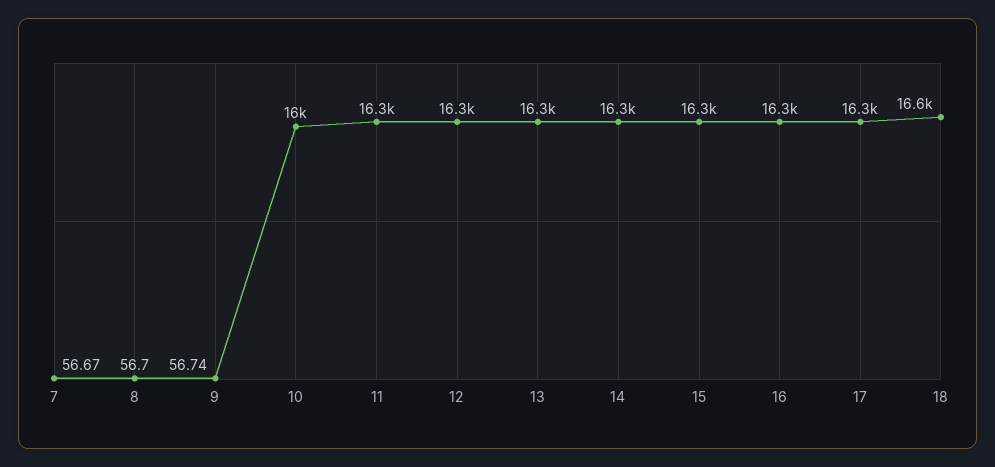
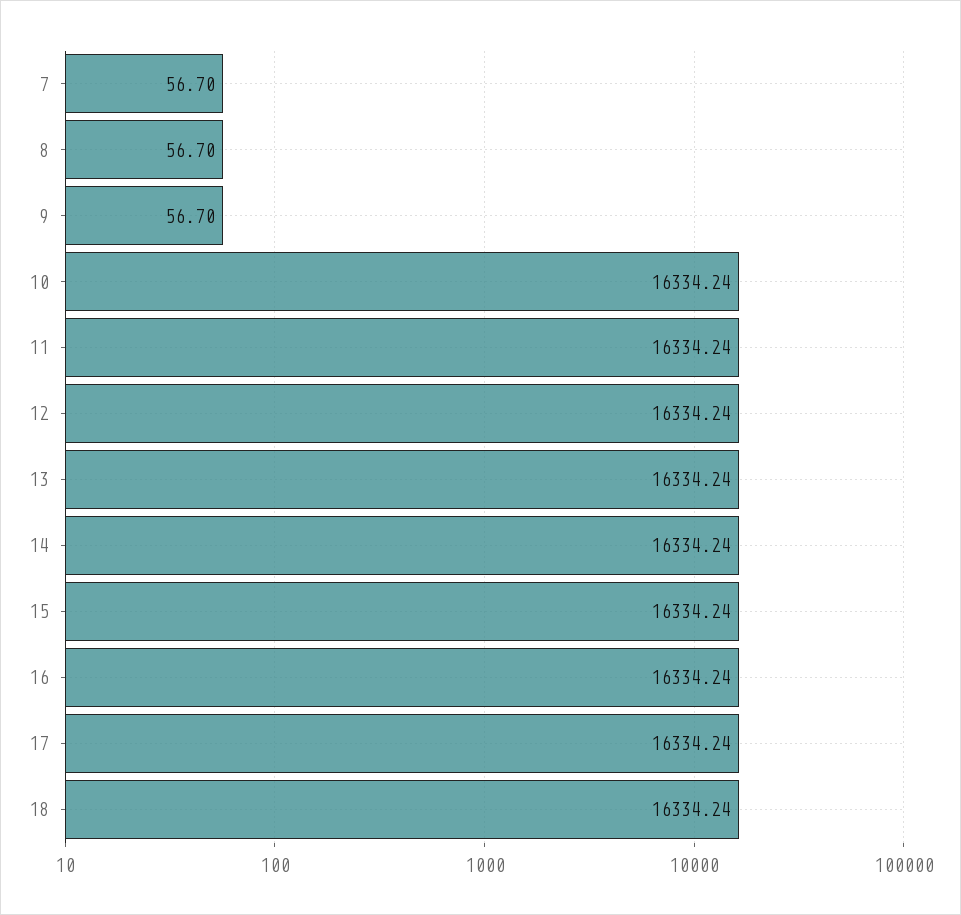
  {
-   "7": 56.67,
+   "7": 56.7,
    "8": 56.7,
-   "9": 56.74,
+   "9": 56.7,
-   "10": 16000,
+   "10": 16334.24,
    "11": 16334.24,
    "12": 16334.24,
    "13": 16334.24,
    "14": 16334.24,
    "15": 16334.24,
    "16": 16334.24,
    "17": 16334.24,
-   "18": 16600
+   "18": 16334.24
  }

